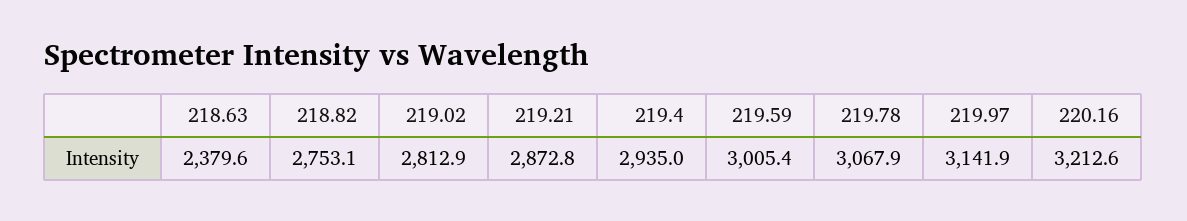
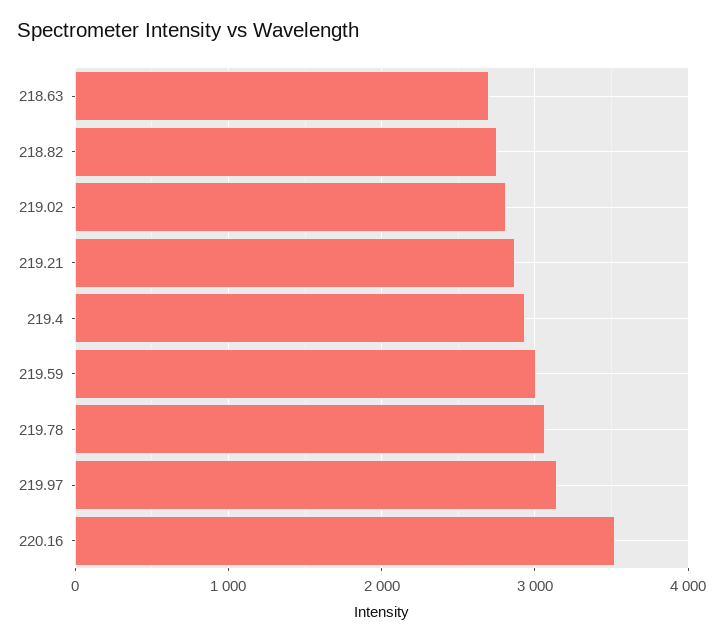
  {
-   "218.63": 2379.6,
+   "218.63": 2700,
    "218.82": 2753.1,
    "219.02": 2812.9,
    "219.21": 2872.8,
    "219.4": 2935,
    "219.59": 3005.4,
    "219.78": 3067.9,
    "219.97": 3141.9,
-   "220.16": 3212.6
+   "220.16": 3500
  }

